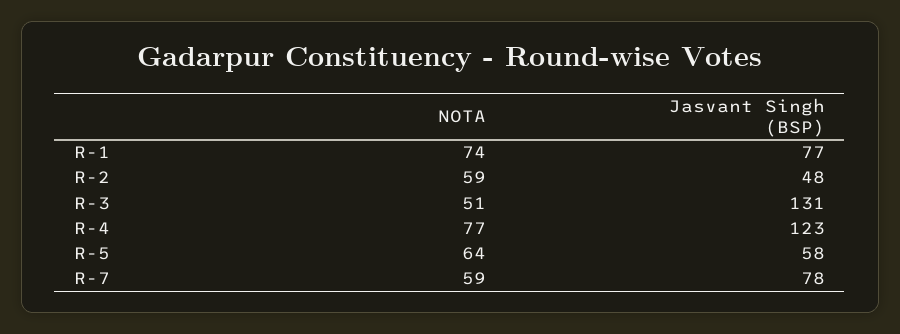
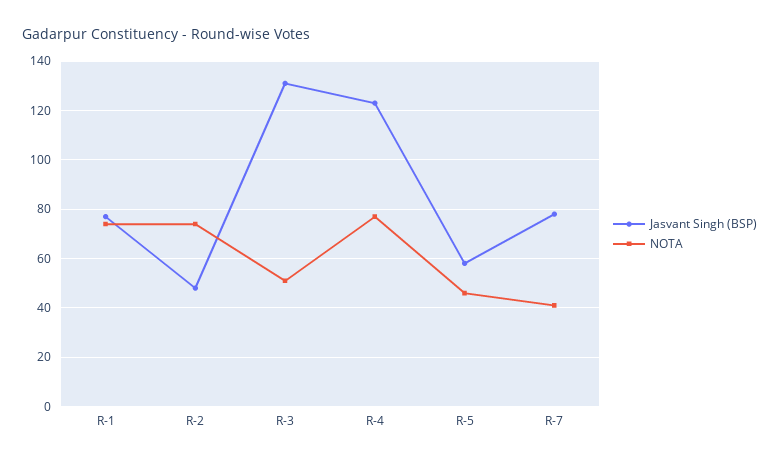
  {
    "NOTA": {
      "R-1": 74,
-     "R-2": 59,
+     "R-2": 75,
      "R-3": 51,
      "R-4": 77,
-     "R-5": 64,
+     "R-5": 45,
-     "R-7": 59
+     "R-7": 40
    },
    "Jasvant Singh (BSP)": {
      "R-1": 77,
      "R-2": 48,
      "R-3": 131,
      "R-4": 123,
      "R-5": 58,
      "R-7": 78
    }
  }

